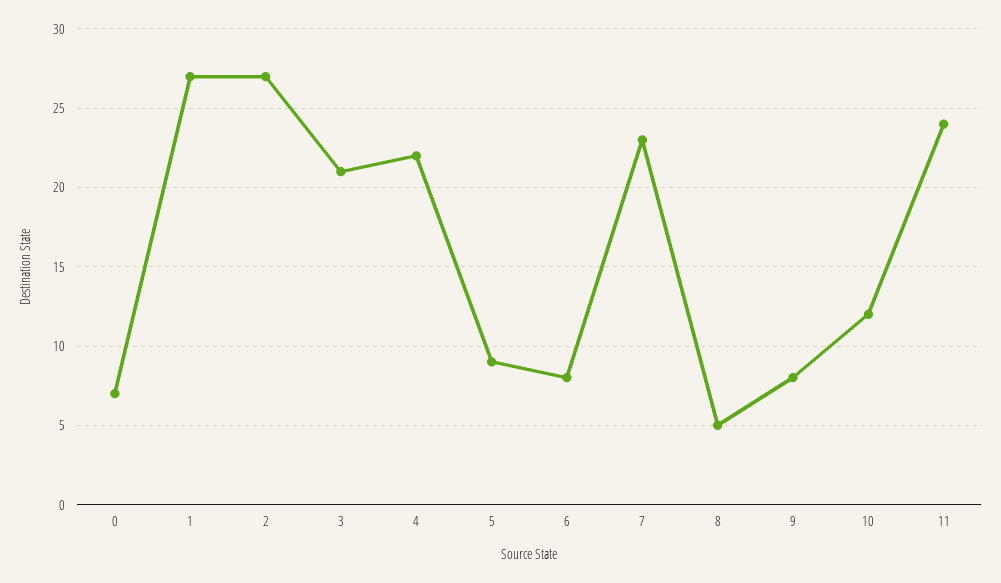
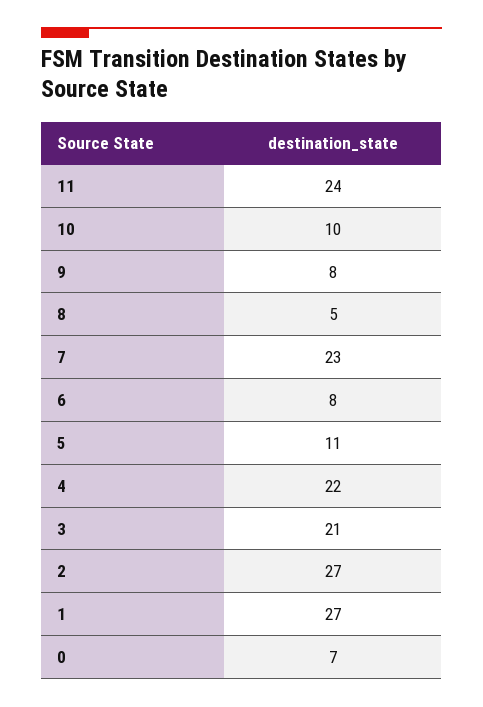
  {
    "0": 7,
    "1": 27,
    "2": 27,
    "3": 21,
    "4": 22,
-   "5": 9,
+   "5": 11,
    "6": 8,
    "7": 23,
    "8": 5,
    "9": 8,
-   "10": 12,
+   "10": 10,
    "11": 24
  }

